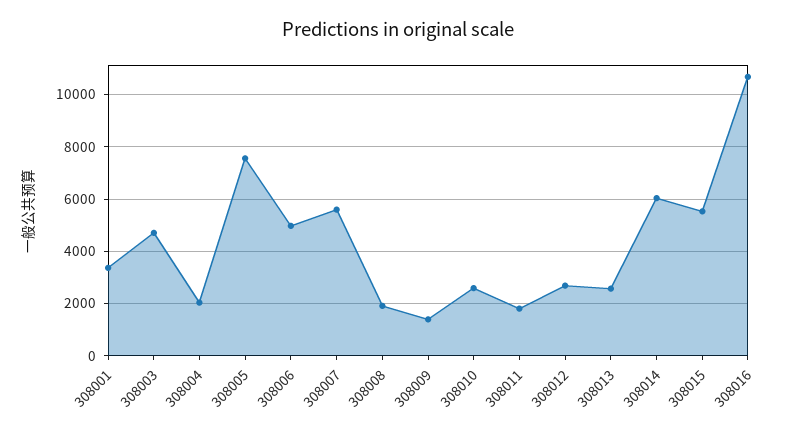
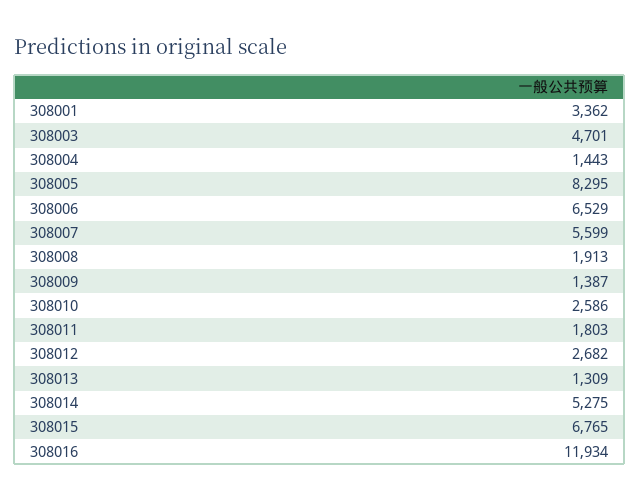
  {
    "308001": 3362,
    "308003": 4701,
-   "308004": 2000,
+   "308004": 1443,
-   "308005": 7500,
+   "308005": 8295,
-   "308006": 5000,
+   "308006": 6529,
    "308007": 5599,
    "308008": 1913,
    "308009": 1387,
    "308010": 2586,
    "308011": 1803,
    "308012": 2682,
-   "308013": 2500,
+   "308013": 1309,
-   "308014": 6000,
+   "308014": 5275,
-   "308015": 5500,
+   "308015": 6765,
-   "308016": 10750
+   "308016": 11934
  }

